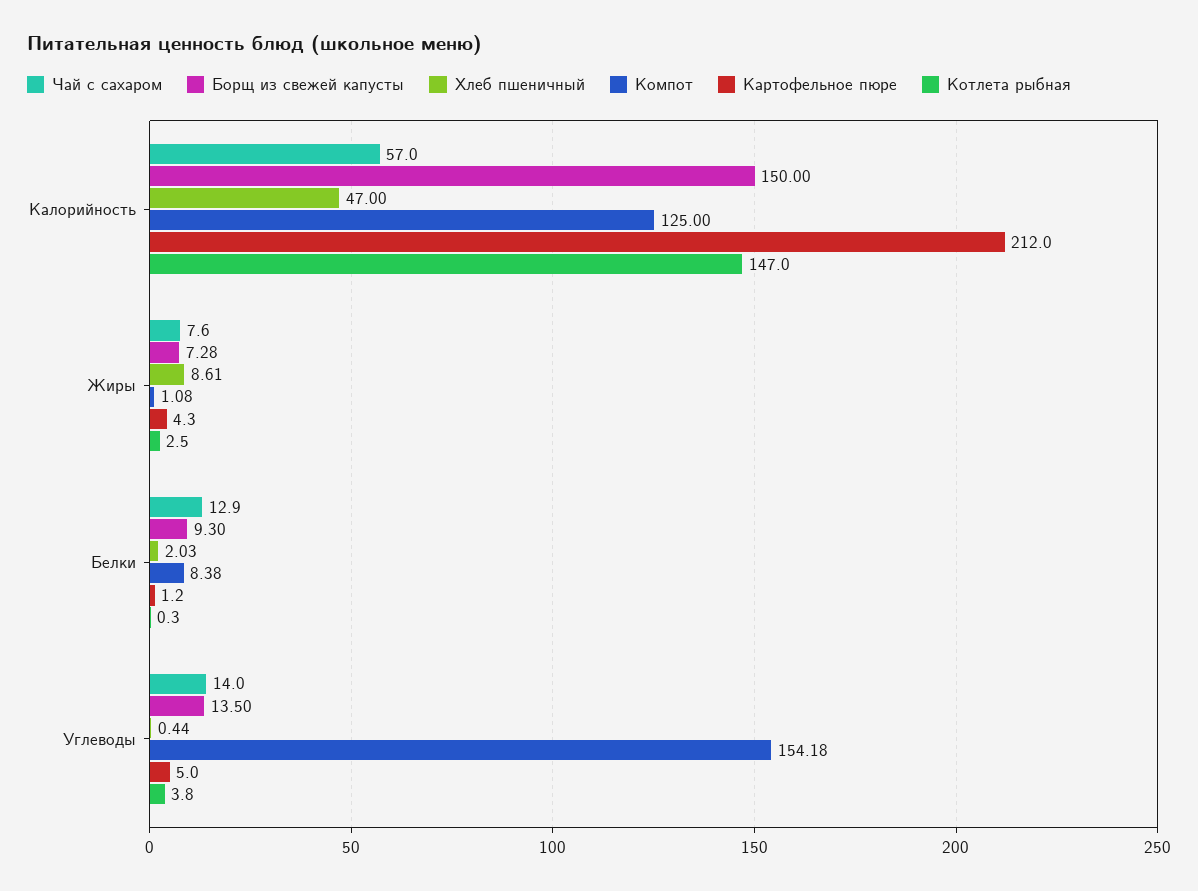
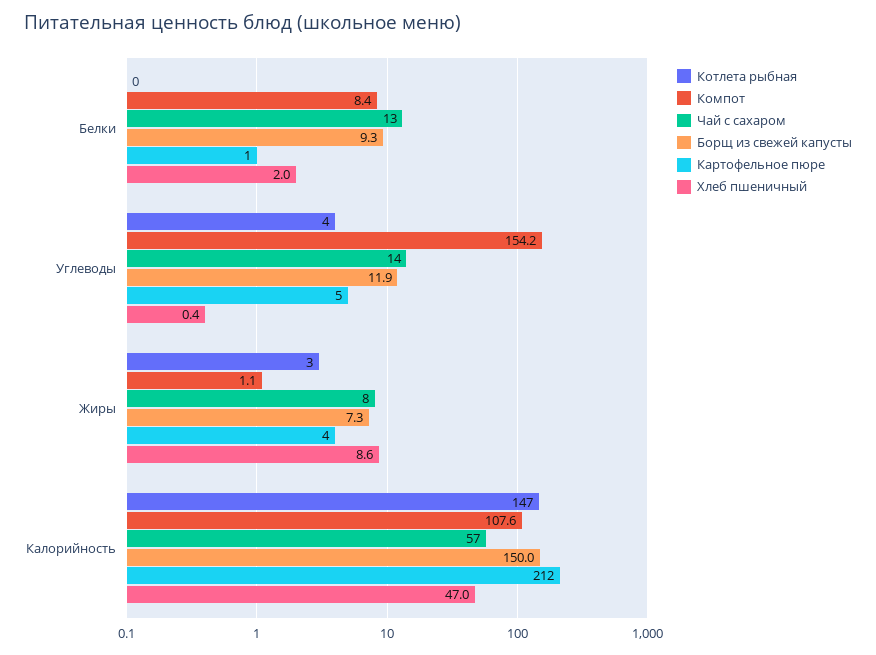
  {
    "Чай с сахаром": {
      "Калорийность": 57,
      "Жиры": 7.6,
      "Белки": 12.9,
      "Углеводы": 14
    },
    "Борщ из свежей капусты": {
      "Калорийность": 150,
      "Жиры": 7.28,
      "Белки": 9.3,
-     "Углеводы": 13.5
+     "Углеводы": 11.9
    },
    "Хлеб пшеничный": {
      "Калорийность": 47,
      "Жиры": 8.61,
      "Белки": 2.03,
      "Углеводы": 0.44
    },
    "Компот": {
-     "Калорийность": 125,
+     "Калорийность": 107.6,
      "Жиры": 1.08,
      "Белки": 8.38,
      "Углеводы": 154.18
    },
    "Картофельное пюре": {
      "Калорийность": 212,
      "Жиры": 4.3,
      "Белки": 1.2,
      "Углеводы": 5
    },
    "Котлета рыбная": {
      "Калорийность": 147,
      "Жиры": 2.5,
      "Белки": 0.3,
      "Углеводы": 3.8
    }
  }

